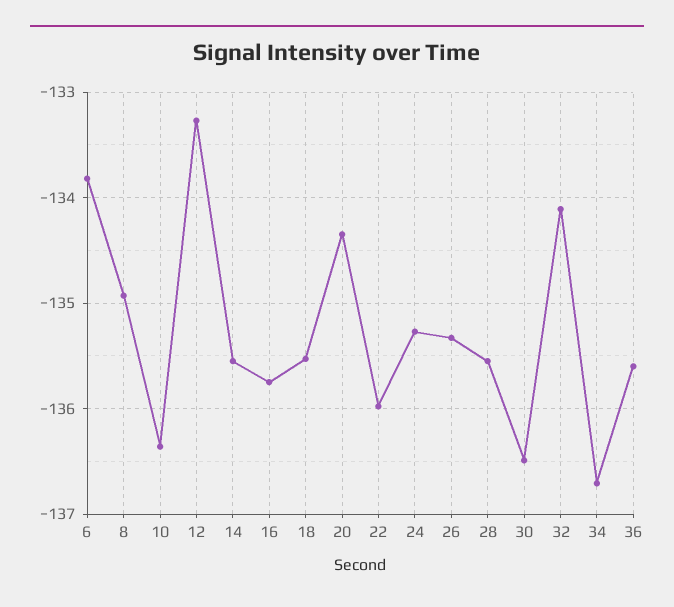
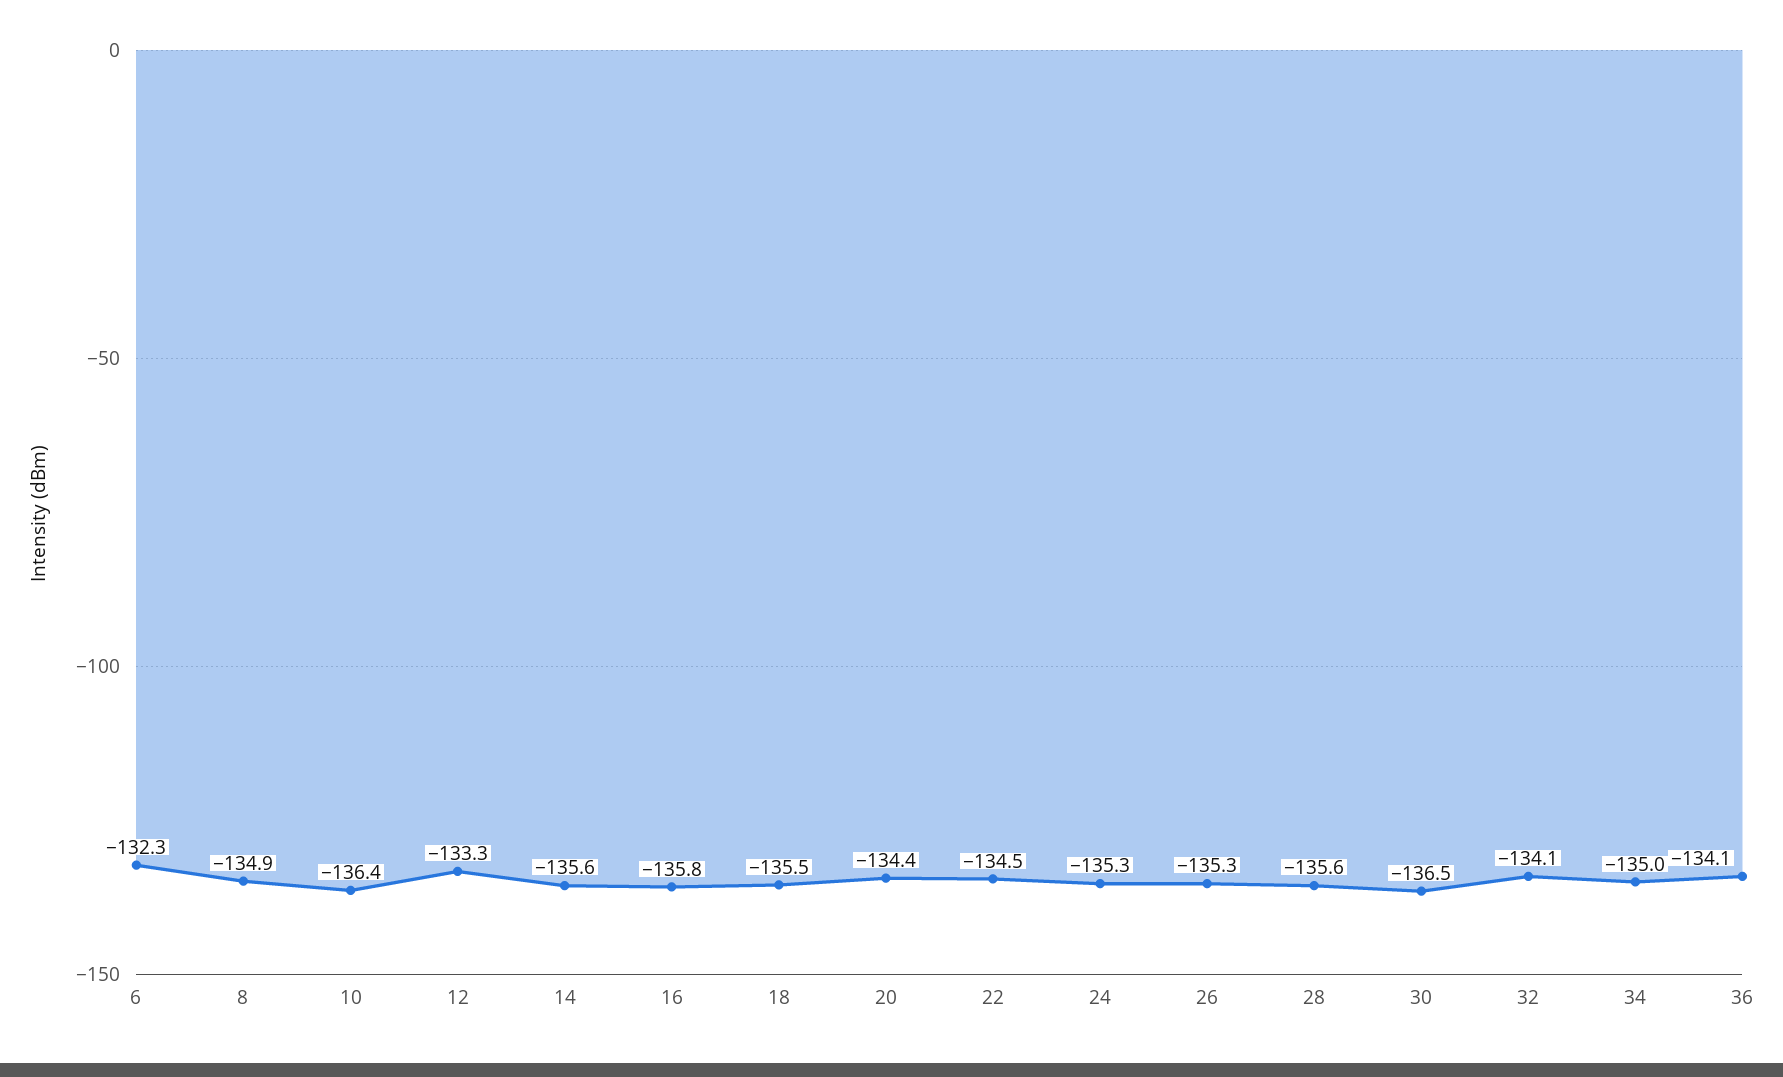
  {
-   "6": -133.8,
+   "6": -132.3,
    "8": -134.9,
    "10": -136.4,
    "12": -133.3,
    "14": -135.6,
    "16": -135.8,
    "18": -135.5,
    "20": -134.4,
-   "22": -136,
+   "22": -134.5,
    "24": -135.3,
    "26": -135.3,
    "28": -135.6,
    "30": -136.5,
    "32": -134.1,
-   "34": -136.7,
+   "34": -135,
-   "36": -135.6
+   "36": -134.1
  }

